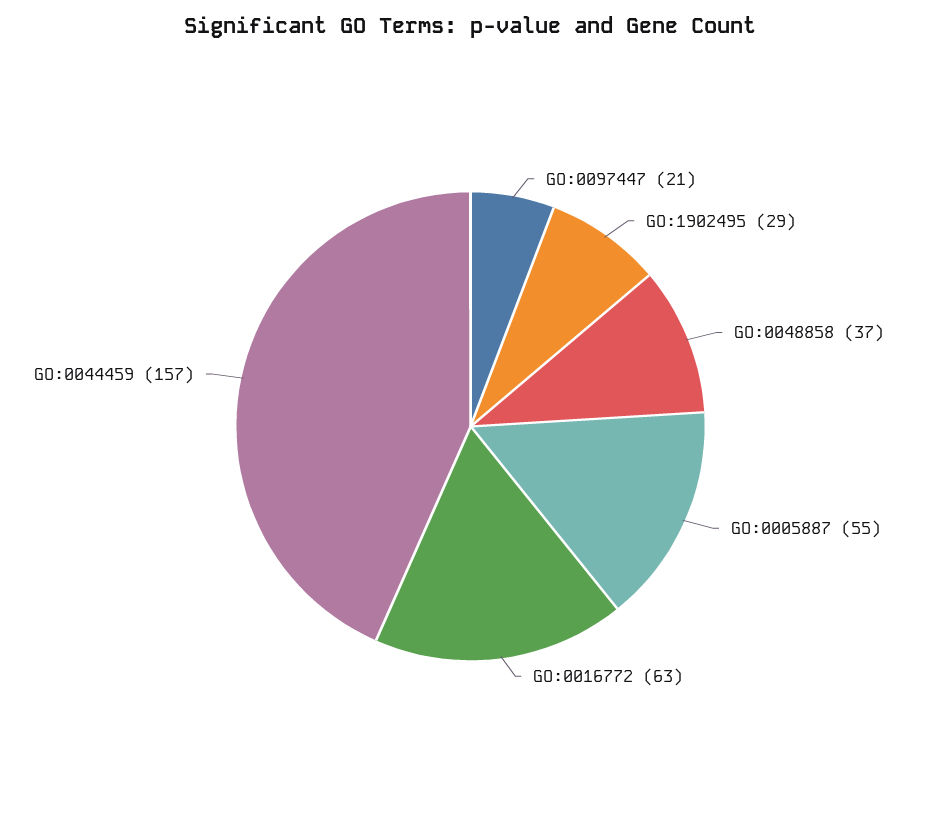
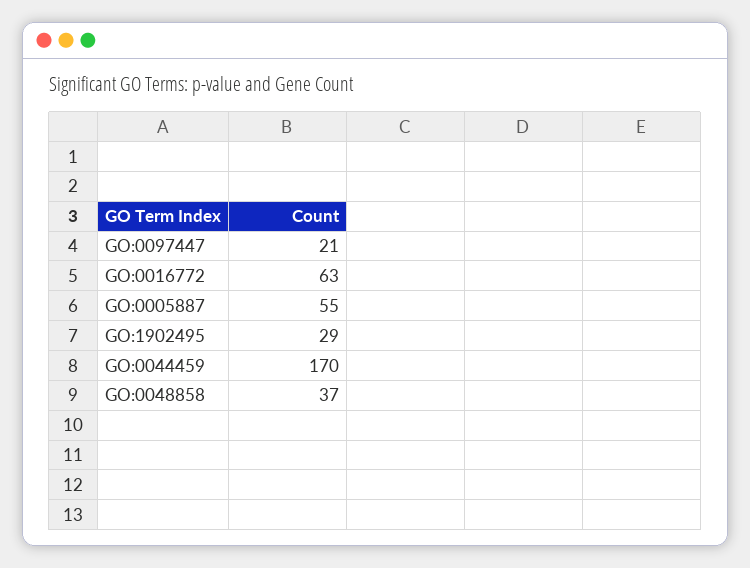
  {
    "GO:0097447": 21,
    "GO:1902495": 29,
    "GO:0048858": 37,
    "GO:0005887": 55,
    "GO:0016772": 63,
-   "GO:0044459": 157
+   "GO:0044459": 170
  }

